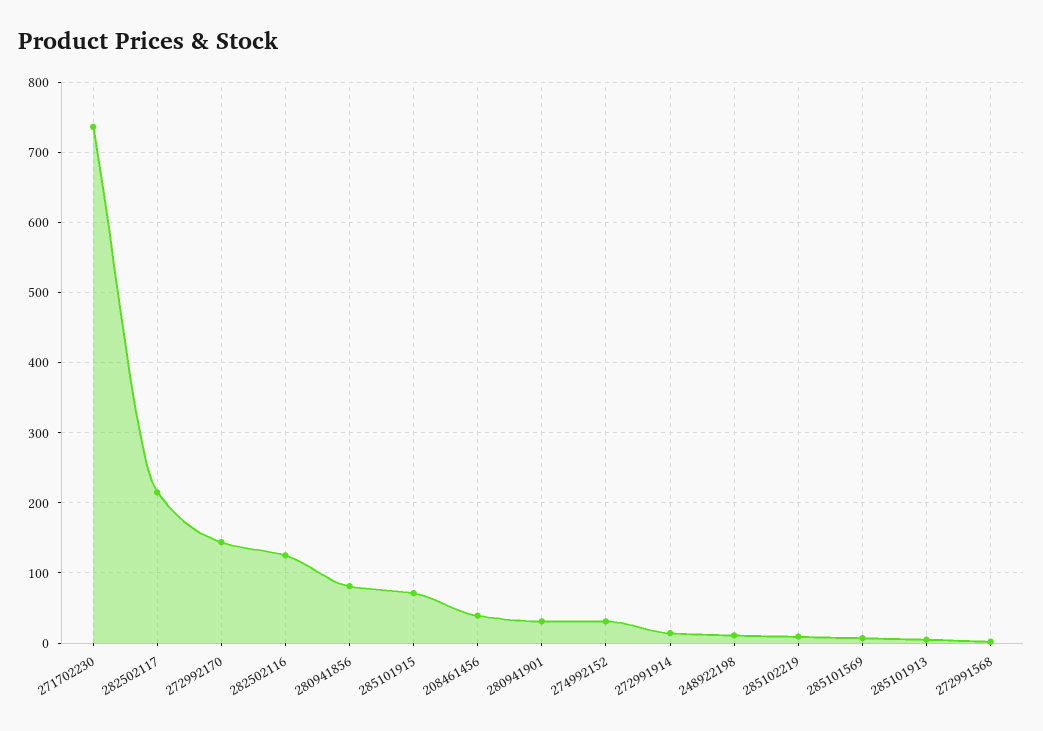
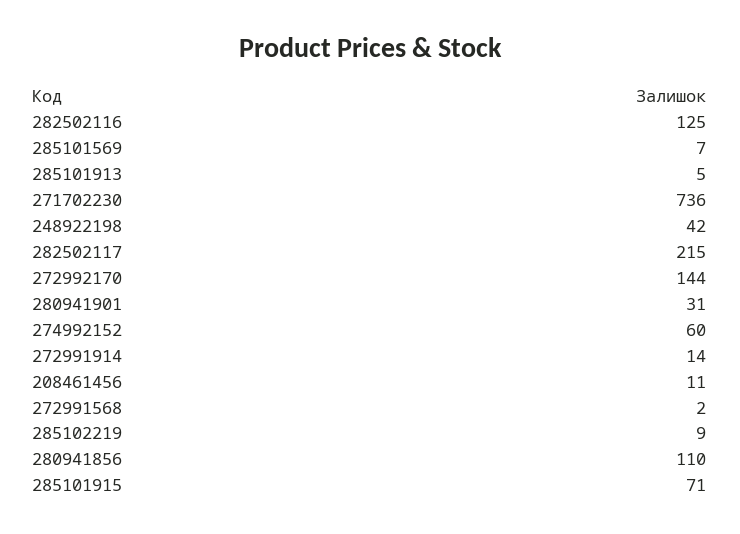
  {
    "271702230": 736,
    "282502117": 215,
    "272992170": 144,
    "282502116": 125,
-   "280941856": 80,
+   "280941856": 110,
    "285101915": 71,
-   "208461456": 40,
+   "208461456": 11,
    "280941901": 31,
-   "274992152": 30,
+   "274992152": 60,
    "272991914": 14,
-   "248922198": 10,
+   "248922198": 42,
    "285102219": 9,
    "285101569": 7,
    "285101913": 5,
    "272991568": 2
  }

